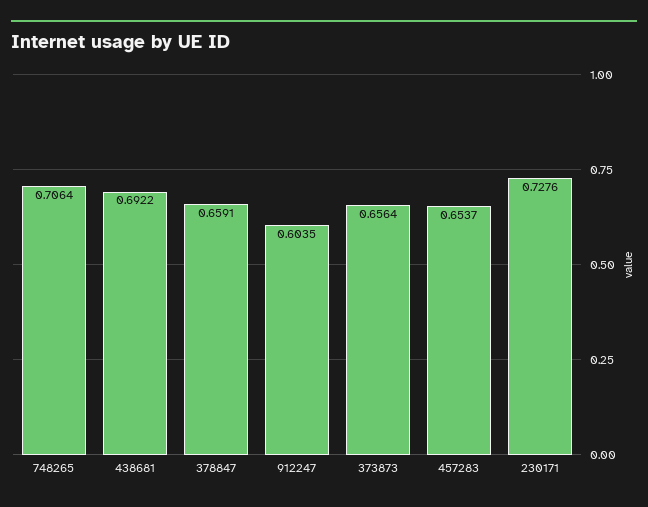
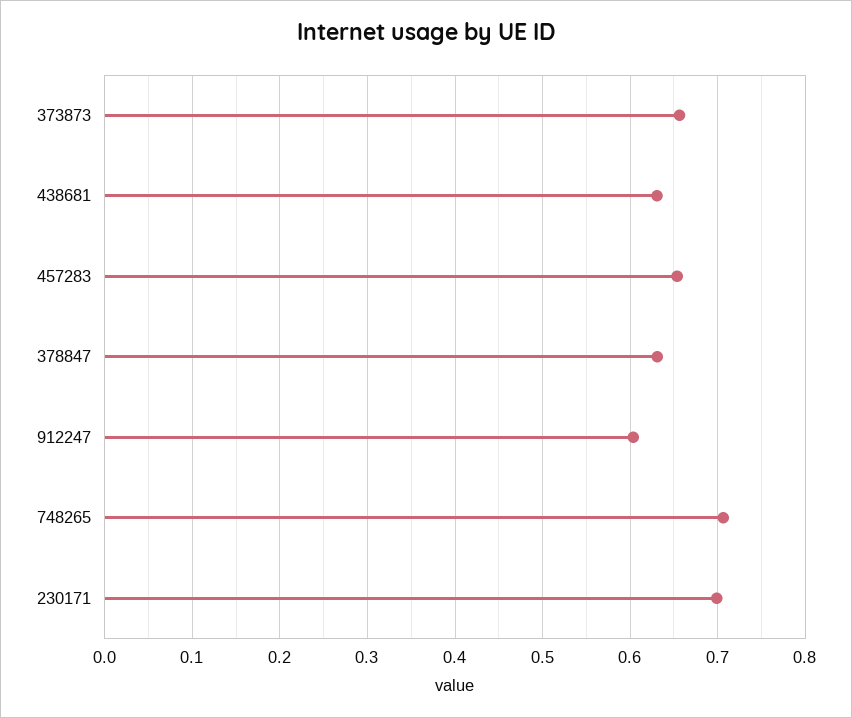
  {
    "748265": 0.7064,
-   "438681": 0.6922,
+   "438681": 0.63,
-   "378847": 0.6591,
+   "378847": 0.63,
    "912247": 0.6035,
    "373873": 0.6564,
    "457283": 0.6537,
-   "230171": 0.7276
+   "230171": 0.7
  }

